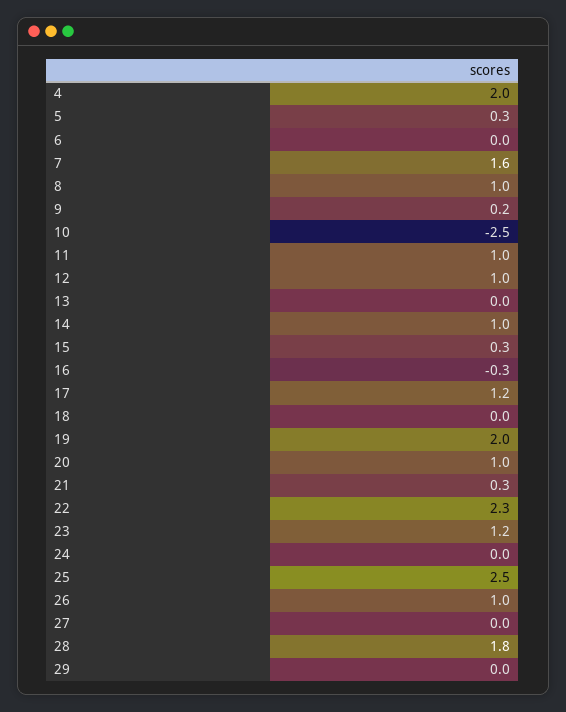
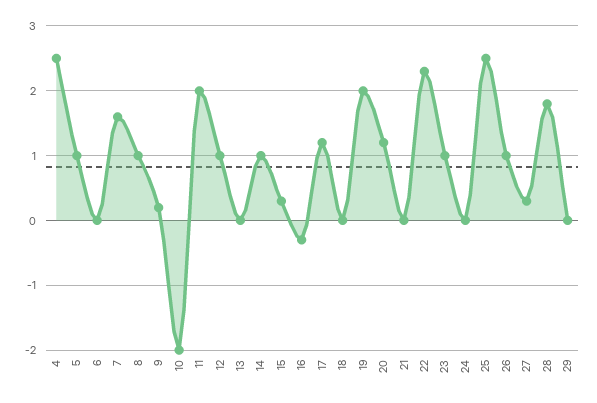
  {
-   "4": 2,
+   "4": 2.5,
-   "5": 0.3,
+   "5": 1,
    "6": 0,
    "7": 1.6,
    "8": 1,
    "9": 0.2,
-   "10": -2.5,
+   "10": -2,
-   "11": 1,
+   "11": 2,
    "12": 1,
    "13": 0,
    "14": 1,
    "15": 0.3,
    "16": -0.3,
    "17": 1.2,
    "18": 0,
    "19": 2,
-   "20": 1,
+   "20": 1.2,
-   "21": 0.3,
+   "21": 0,
    "22": 2.3,
-   "23": 1.2,
+   "23": 1,
    "24": 0,
    "25": 2.5,
    "26": 1,
-   "27": 0,
+   "27": 0.3,
    "28": 1.8,
    "29": 0
  }

